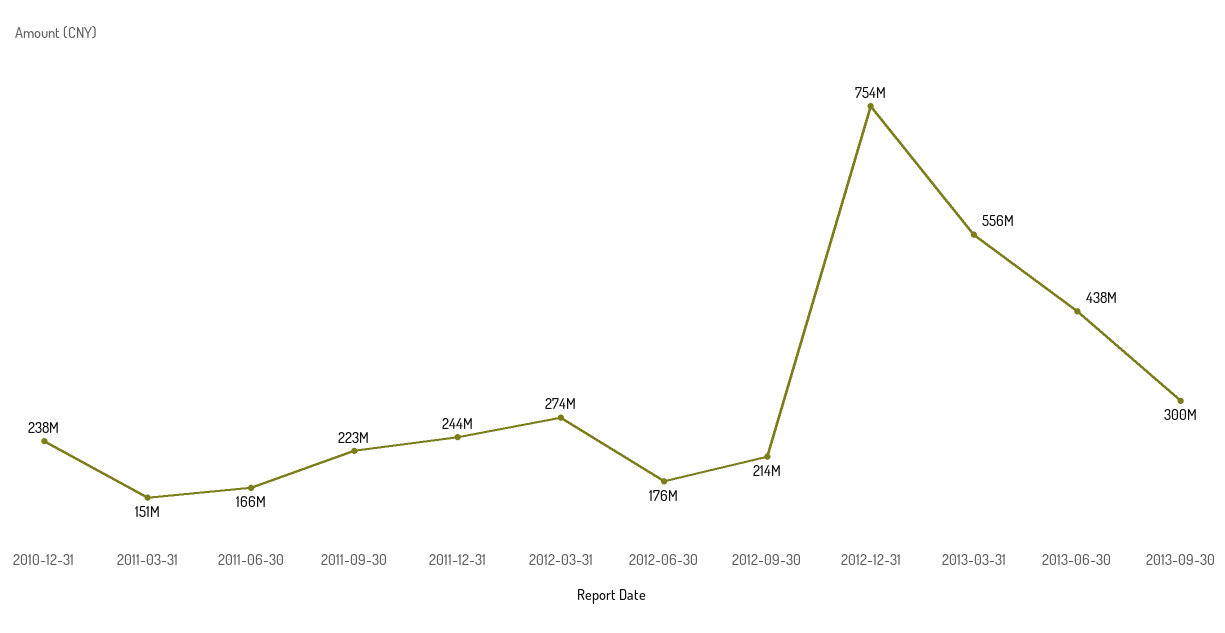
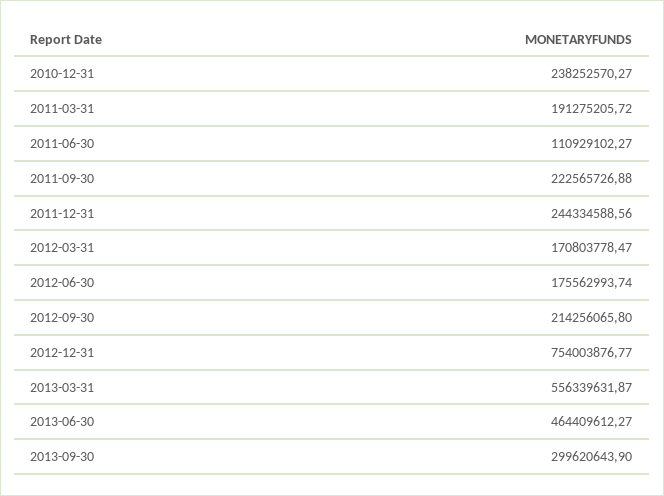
  {
    "2010-12-31": 238252570.27,
-   "2011-03-31": 151000000,
+   "2011-03-31": 191275205.72,
-   "2011-06-30": 166000000,
+   "2011-06-30": 110929102.27,
    "2011-09-30": 222565726.88,
    "2011-12-31": 244334588.56,
-   "2012-03-31": 274000000,
+   "2012-03-31": 170803778.47,
    "2012-06-30": 175562993.74,
    "2012-09-30": 214256065.8,
    "2012-12-31": 754003876.77,
    "2013-03-31": 556339631.87,
-   "2013-06-30": 438000000,
+   "2013-06-30": 464409612.27,
    "2013-09-30": 299620643.9
  }

